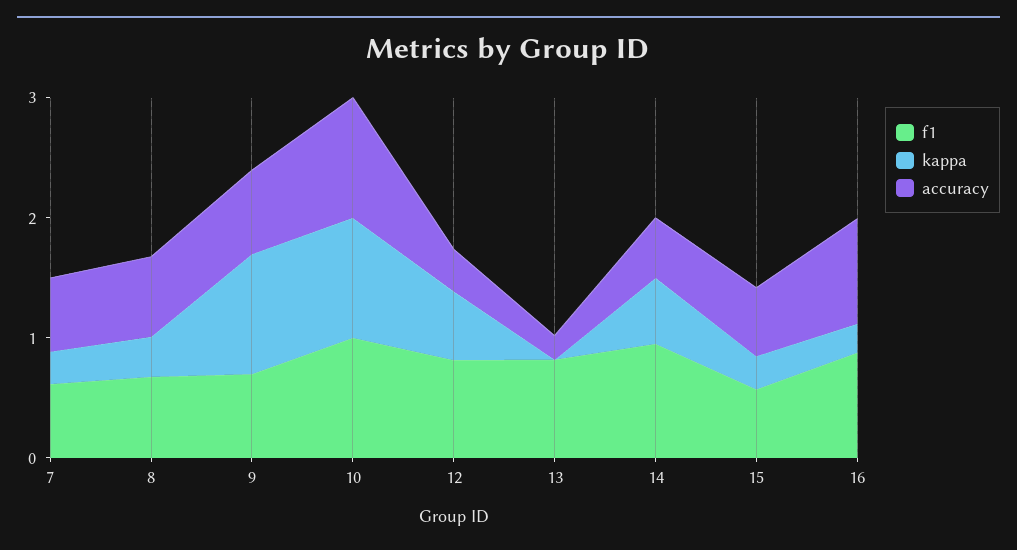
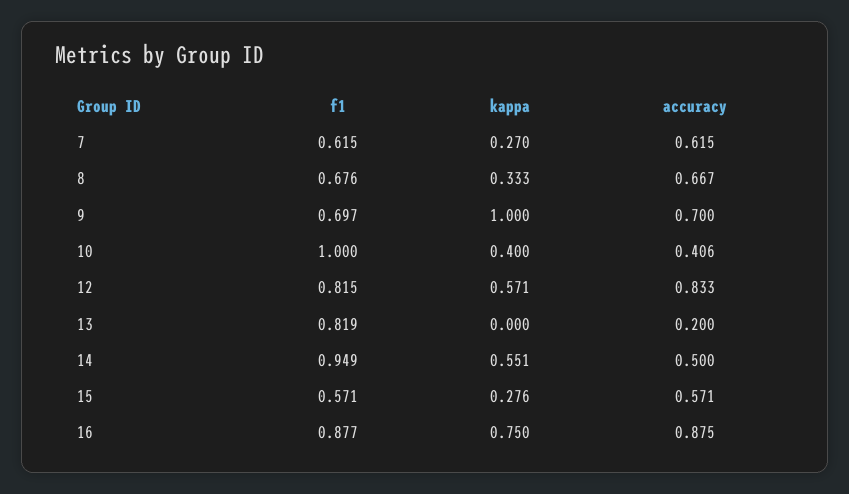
  {
    "f1": {
      "7": 0.615,
      "8": 0.676,
      "9": 0.697,
      "10": 1,
      "12": 0.815,
      "13": 0.819,
      "14": 0.949,
      "15": 0.571,
      "16": 0.877
    },
    "kappa": {
      "7": 0.27,
      "8": 0.333,
      "9": 1,
-     "10": 1,
+     "10": 0.4,
      "12": 0.571,
      "13": 0,
      "14": 0.551,
      "15": 0.276,
-     "16": 0.2
+     "16": 0.75
    },
    "accuracy": {
      "7": 0.615,
      "8": 0.667,
      "9": 0.7,
-     "10": 1,
+     "10": 0.406,
-     "12": 0.4,
+     "12": 0.833,
      "13": 0.2,
      "14": 0.5,
      "15": 0.571,
      "16": 0.875
    }
  }

